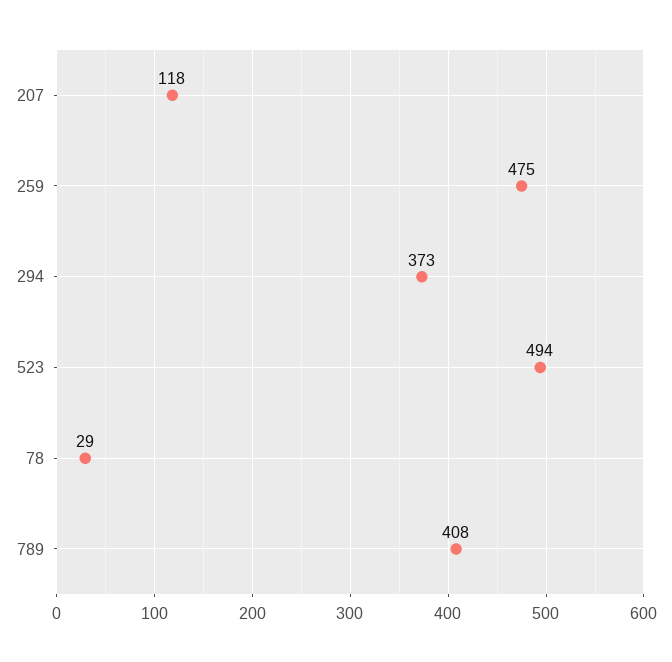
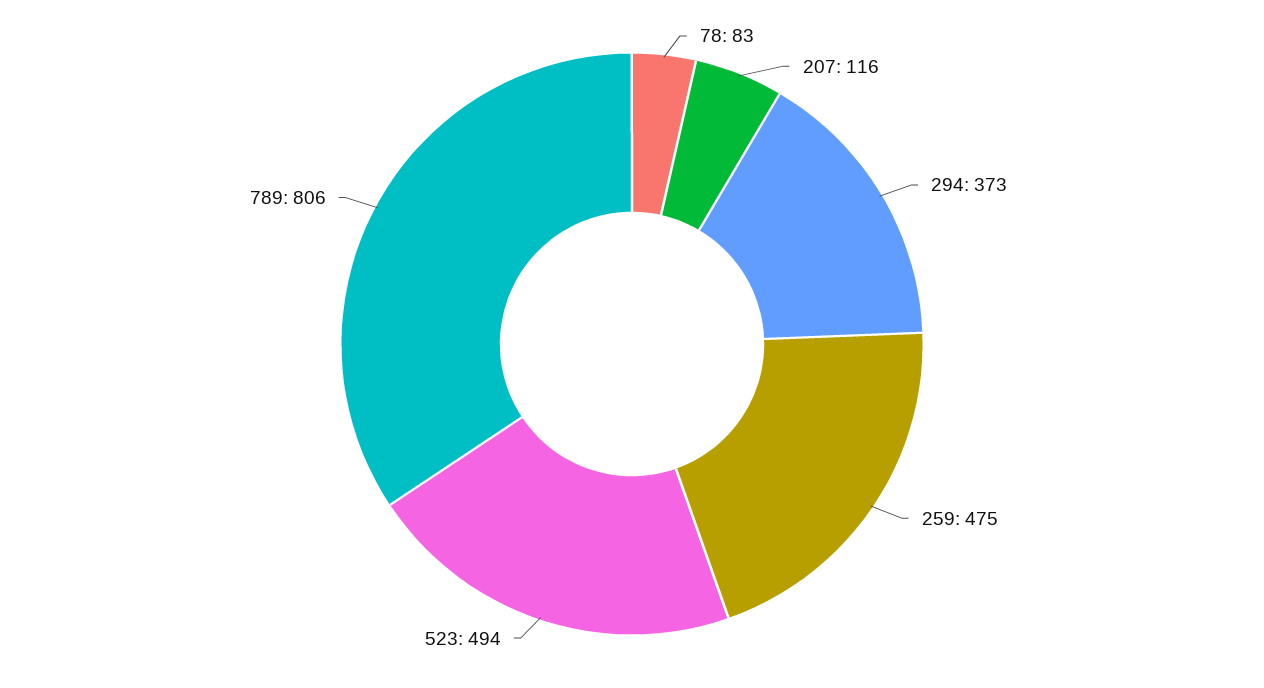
  {
-   "207": 118,
+   "207": 116,
    "259": 475,
    "294": 373,
    "523": 494,
-   "78": 29,
+   "78": 83,
-   "789": 408
+   "789": 806
  }

